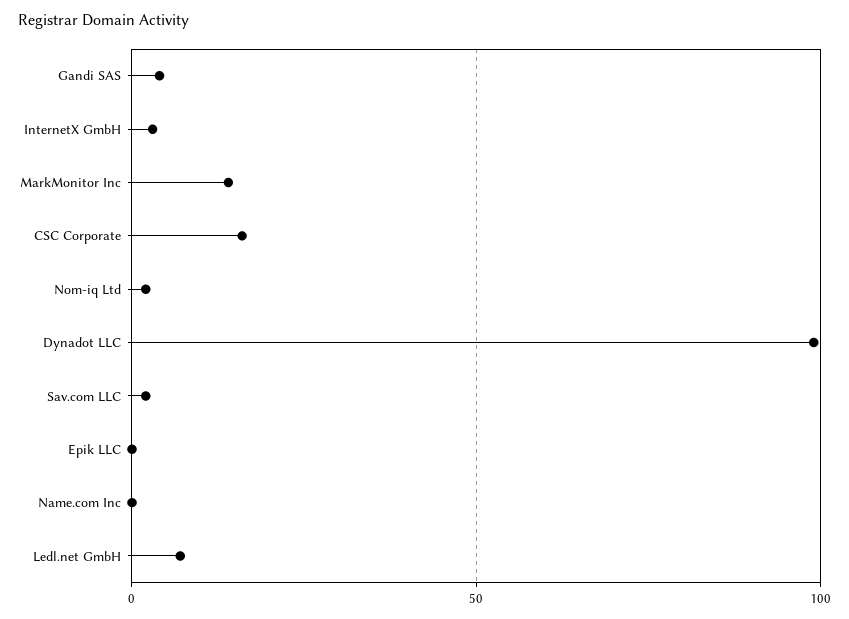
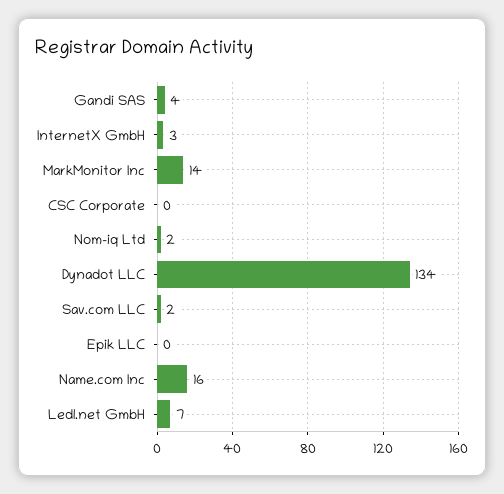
  {
    "Gandi SAS": 4,
    "InternetX GmbH": 3,
    "MarkMonitor Inc": 14,
-   "CSC Corporate": 15,
+   "CSC Corporate": 0,
    "Nom-iq Ltd": 2,
-   "Dynadot LLC": 100,
+   "Dynadot LLC": 134,
    "Sav.com LLC": 2,
    "Epik LLC": 0,
-   "Name.com Inc": 0,
+   "Name.com Inc": 16,
    "Ledl.net GmbH": 7
  }

